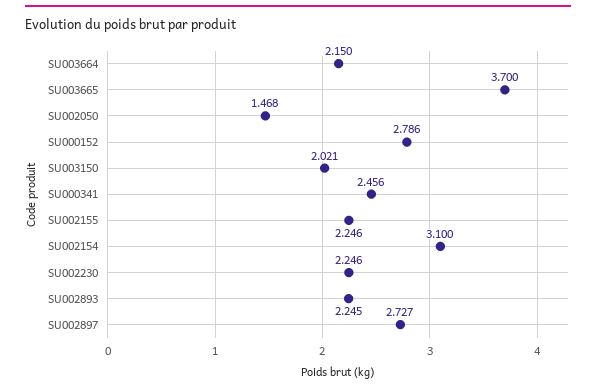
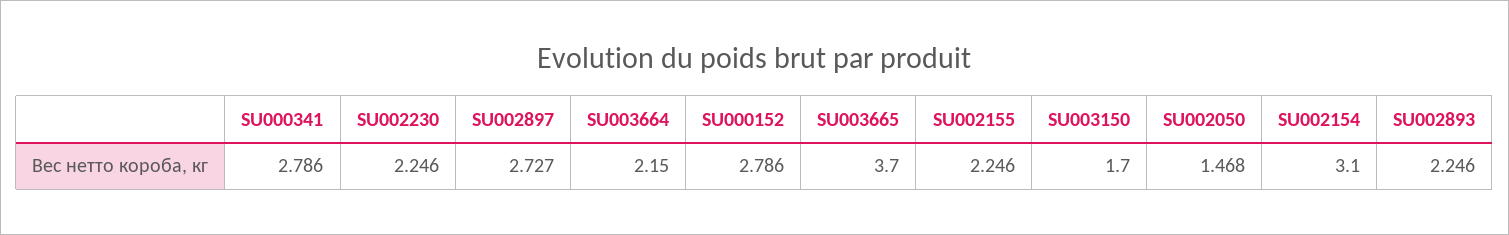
  {
    "SU003664": 2.15,
    "SU003665": 3.7,
    "SU002050": 1.468,
    "SU000152": 2.786,
-   "SU003150": 2.021,
+   "SU003150": 1.7,
-   "SU000341": 2.456,
+   "SU000341": 2.786,
    "SU002155": 2.246,
    "SU002154": 3.1,
    "SU002230": 2.246,
-   "SU002893": 2.245,
+   "SU002893": 2.246,
    "SU002897": 2.727
  }

